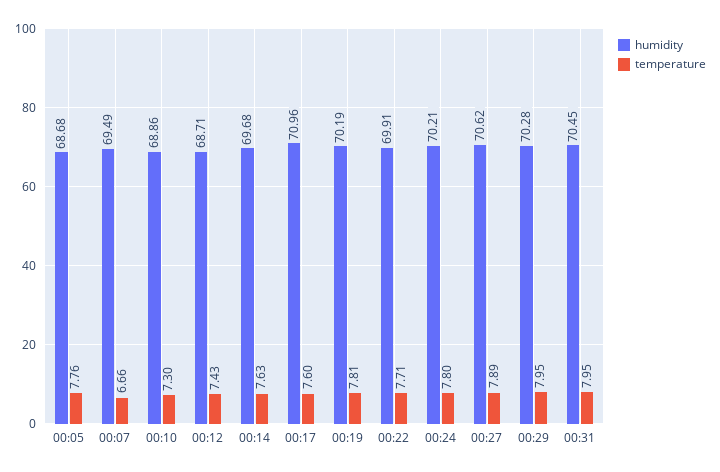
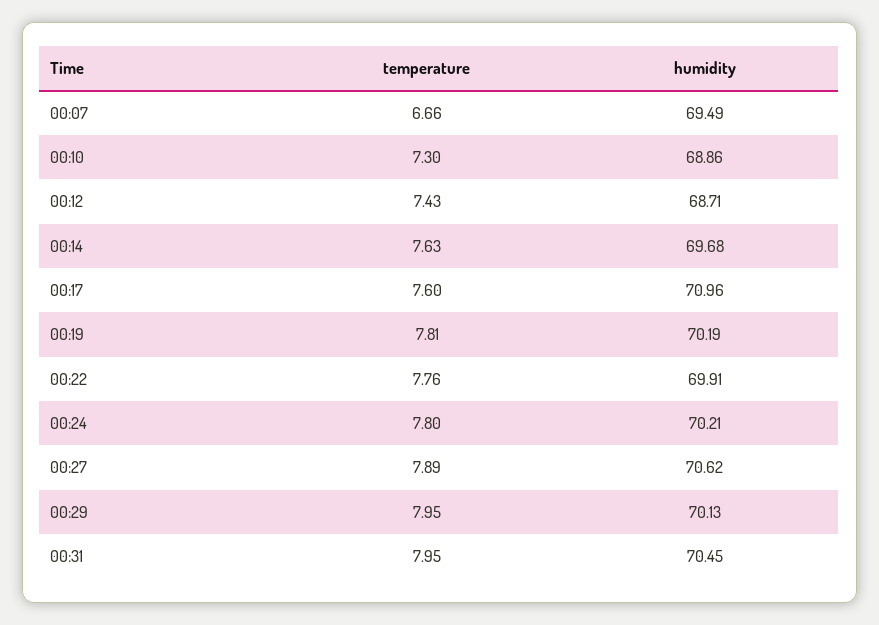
  {
    "humidity": {
-     "00:05": 68.68,
      "00:07": 69.49,
      "00:10": 68.86,
      "00:12": 68.71,
      "00:14": 69.68,
      "00:17": 70.96,
      "00:19": 70.19,
      "00:22": 69.91,
      "00:24": 70.21,
      "00:27": 70.62,
-     "00:29": 70.28,
+     "00:29": 70.13,
      "00:31": 70.45
    },
    "temperature": {
-     "00:05": 7.76,
      "00:07": 6.66,
      "00:10": 7.3,
      "00:12": 7.43,
      "00:14": 7.63,
      "00:17": 7.6,
      "00:19": 7.81,
-     "00:22": 7.71,
+     "00:22": 7.76,
      "00:24": 7.8,
      "00:27": 7.89,
      "00:29": 7.95,
      "00:31": 7.95
    }
  }

